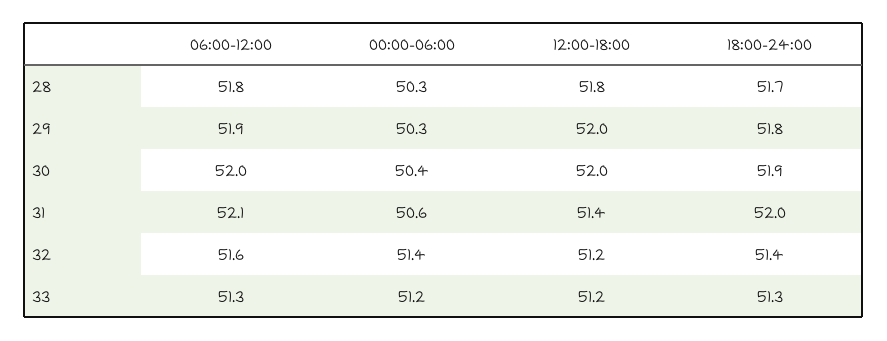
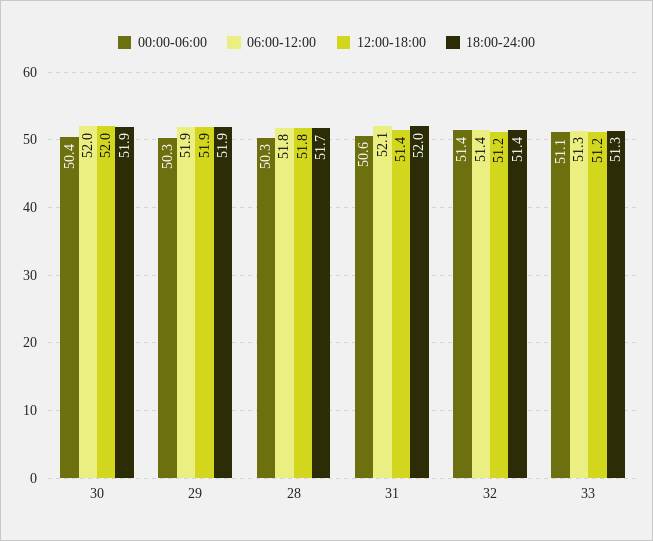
  {
    "06:00-12:00": {
      "28": 51.8,
      "29": 51.9,
      "30": 52,
      "31": 52.1,
-     "32": 51.6,
+     "32": 51.4,
      "33": 51.3
    },
    "00:00-06:00": {
      "28": 50.3,
      "29": 50.3,
      "30": 50.4,
      "31": 50.6,
      "32": 51.4,
-     "33": 51.2
+     "33": 51.1
    },
    "12:00-18:00": {
      "28": 51.8,
-     "29": 52,
+     "29": 51.9,
      "30": 52,
      "31": 51.4,
      "32": 51.2,
      "33": 51.2
    },
    "18:00-24:00": {
      "28": 51.7,
-     "29": 51.8,
+     "29": 51.9,
      "30": 51.9,
      "31": 52,
      "32": 51.4,
      "33": 51.3
    }
  }

